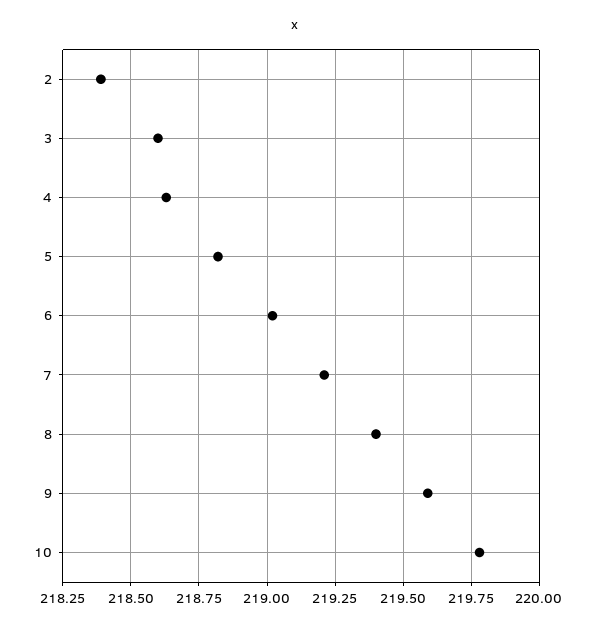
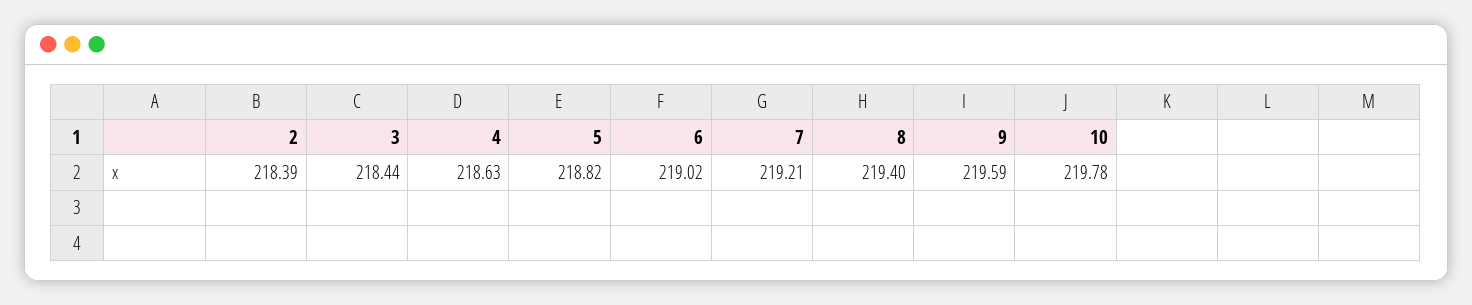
  {
    "2": 218.39,
-   "3": 218.6,
+   "3": 218.44,
    "4": 218.63,
    "5": 218.82,
    "6": 219.02,
    "7": 219.21,
    "8": 219.4,
    "9": 219.59,
    "10": 219.78
  }

